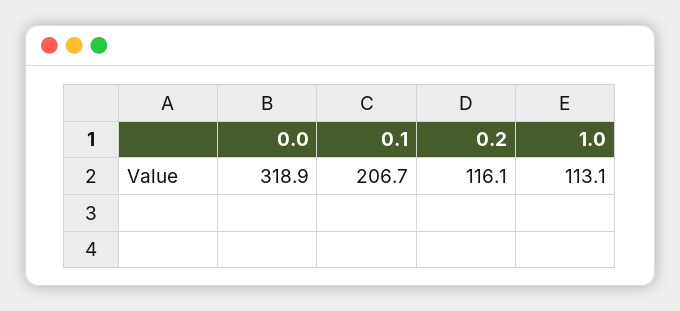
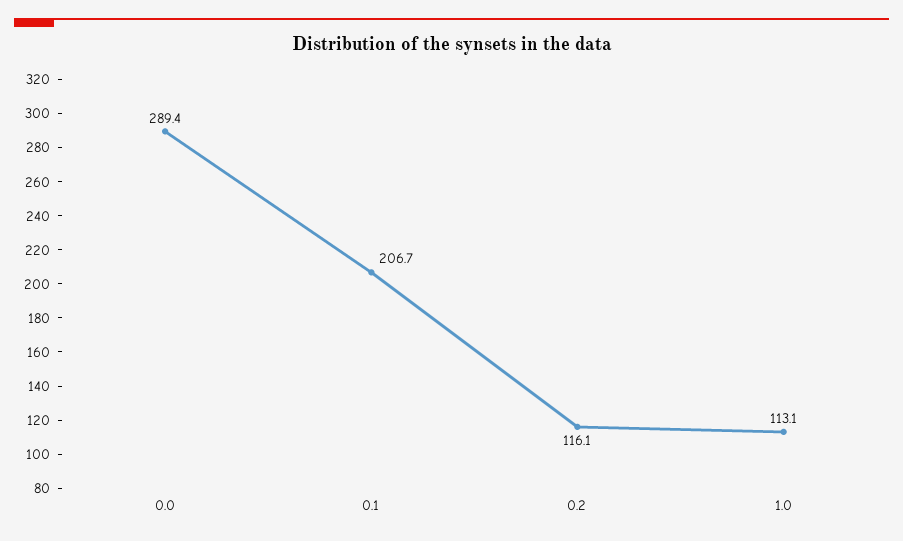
  {
-   "0.0": 318.9,
+   "0.0": 289.4,
    "0.1": 206.7,
    "0.2": 116.1,
    "1.0": 113.1
  }

